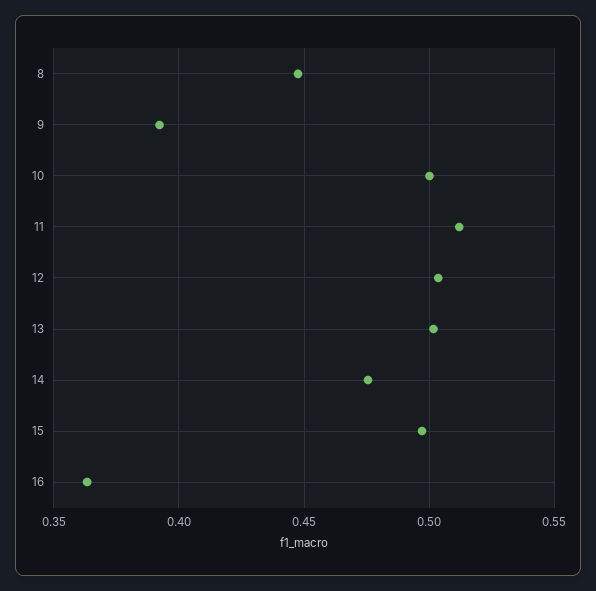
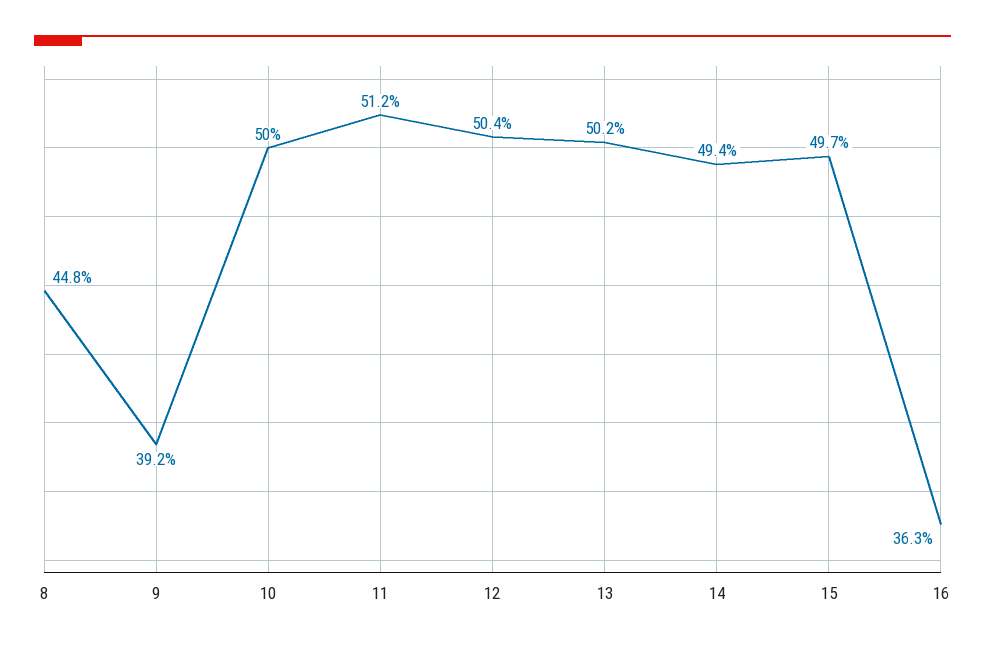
  {
    "8": 0.448,
    "9": 0.392,
    "10": 0.5,
    "11": 0.512,
    "12": 0.504,
    "13": 0.502,
-   "14": 0.475,
+   "14": 0.494,
    "15": 0.497,
    "16": 0.363
  }

